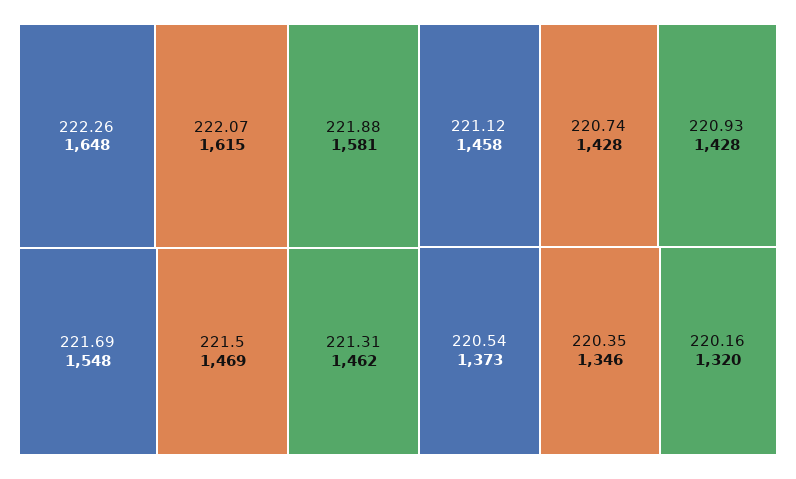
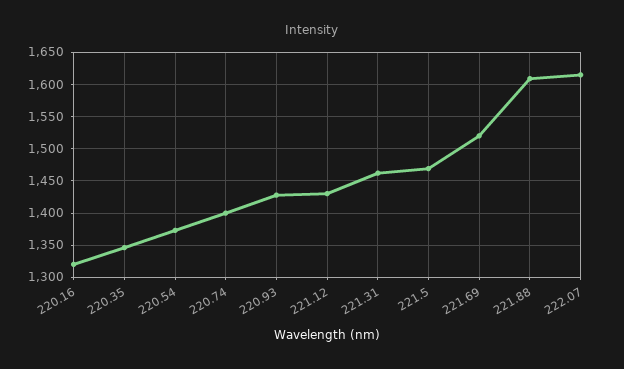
  {
-   "222.26": 1648,
    "222.07": 1615,
-   "221.88": 1581,
+   "221.88": 1610,
-   "221.69": 1548,
+   "221.69": 1520,
    "221.5": 1469,
    "221.31": 1462,
-   "221.12": 1458,
+   "221.12": 1430,
-   "220.74": 1428,
+   "220.74": 1400,
    "220.93": 1428,
    "220.54": 1373,
    "220.35": 1346,
    "220.16": 1320
  }

